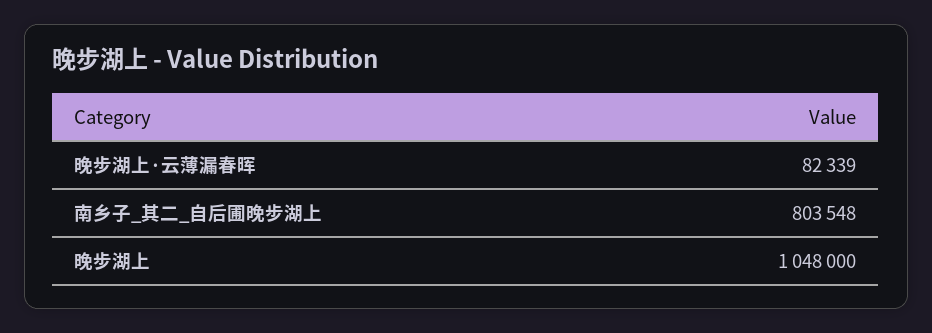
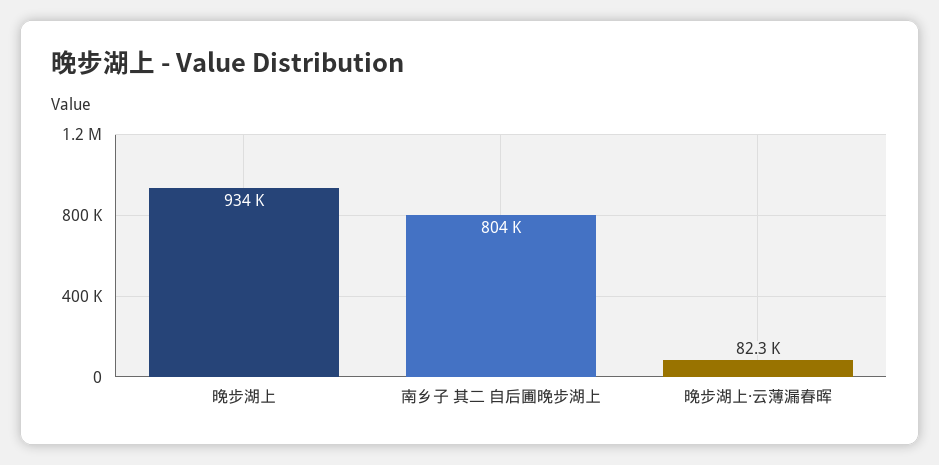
  {
    "晚步湖上·云薄漏春晖": 82339,
    "南乡子_其二_自后圃晚步湖上": 803548,
-   "晚步湖上": 1048000
+   "晚步湖上": 934000
  }

